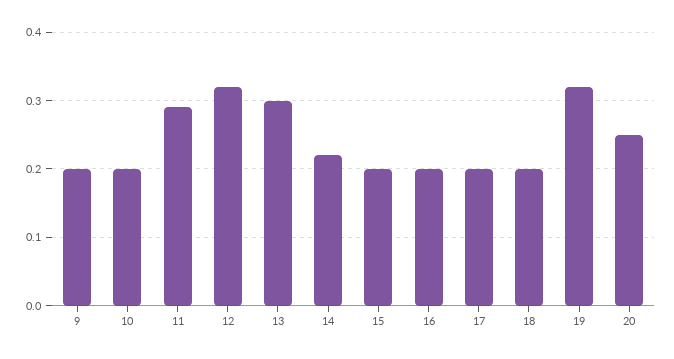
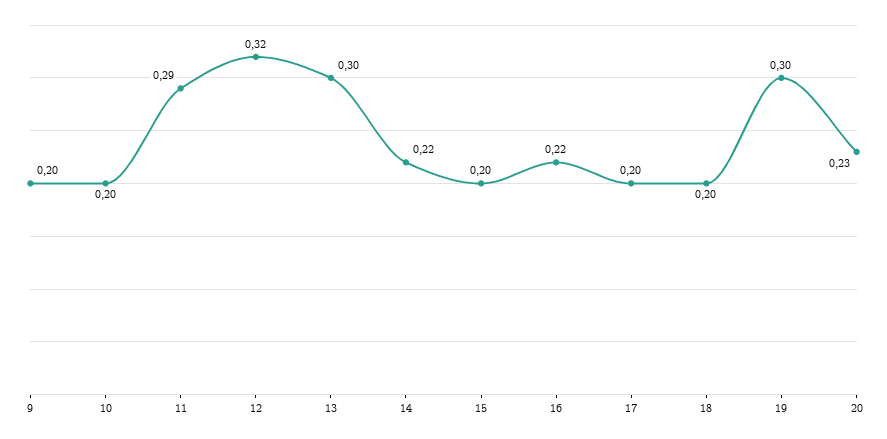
  {
    "9": 0.2,
    "10": 0.2,
    "11": 0.29,
    "12": 0.32,
    "13": 0.3,
    "14": 0.22,
    "15": 0.2,
-   "16": 0.2,
+   "16": 0.22,
    "17": 0.2,
    "18": 0.2,
-   "19": 0.32,
+   "19": 0.3,
-   "20": 0.25
+   "20": 0.23
  }

